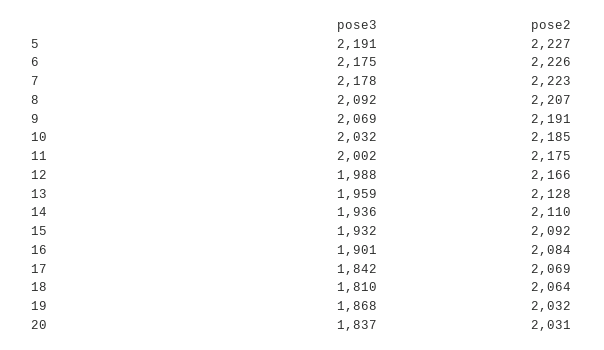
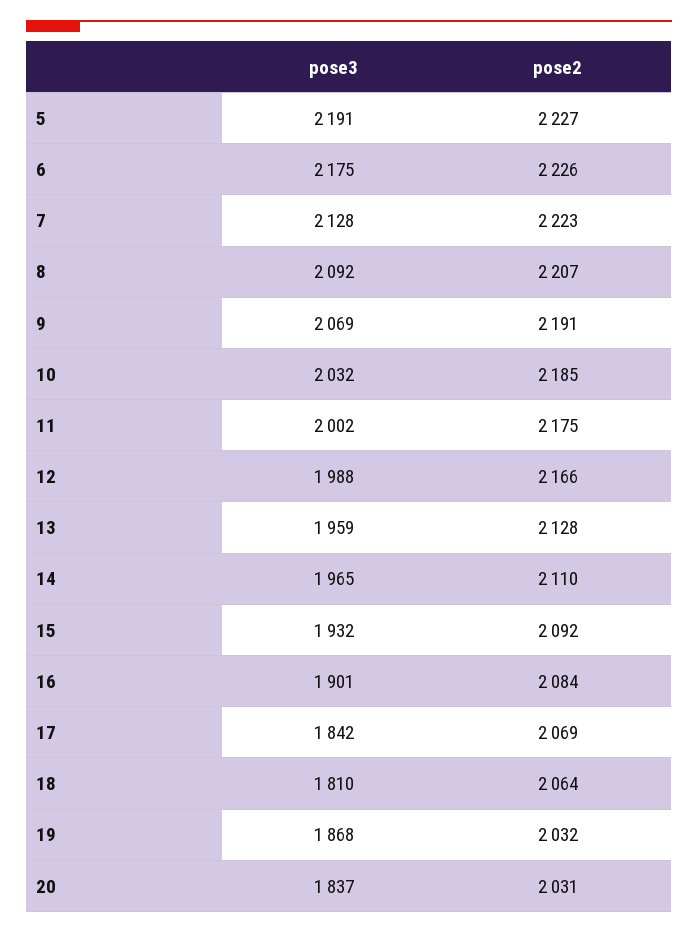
  {
    "pose3": {
      "5": 2191,
      "6": 2175,
-     "7": 2178,
+     "7": 2128,
      "8": 2092,
      "9": 2069,
      "10": 2032,
      "11": 2002,
      "12": 1988,
      "13": 1959,
-     "14": 1936,
+     "14": 1965,
      "15": 1932,
      "16": 1901,
      "17": 1842,
      "18": 1810,
      "19": 1868,
      "20": 1837
    },
    "pose2": {
      "5": 2227,
      "6": 2226,
      "7": 2223,
      "8": 2207,
      "9": 2191,
      "10": 2185,
      "11": 2175,
      "12": 2166,
      "13": 2128,
      "14": 2110,
      "15": 2092,
      "16": 2084,
      "17": 2069,
      "18": 2064,
      "19": 2032,
      "20": 2031
    }
  }

